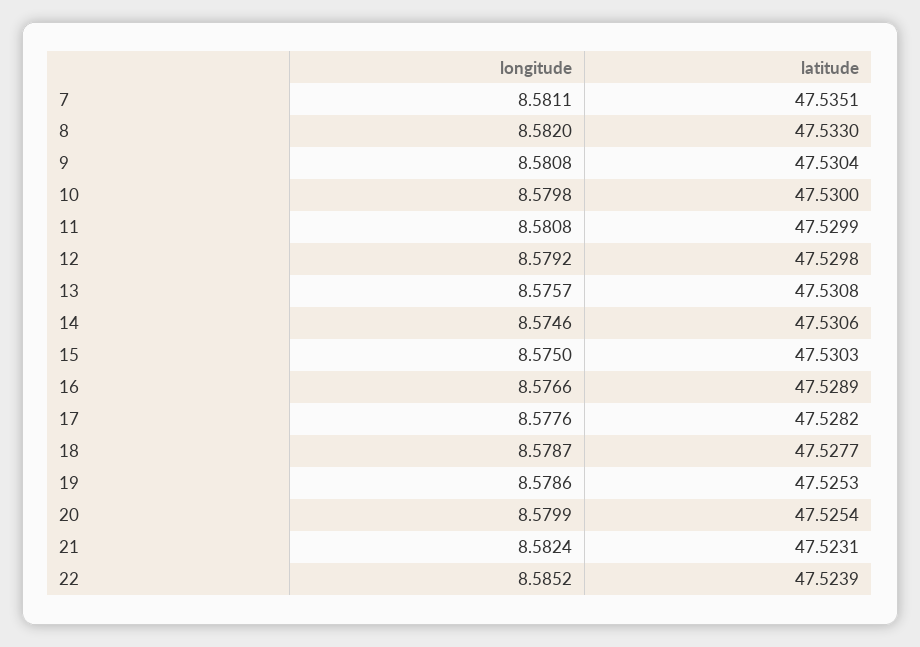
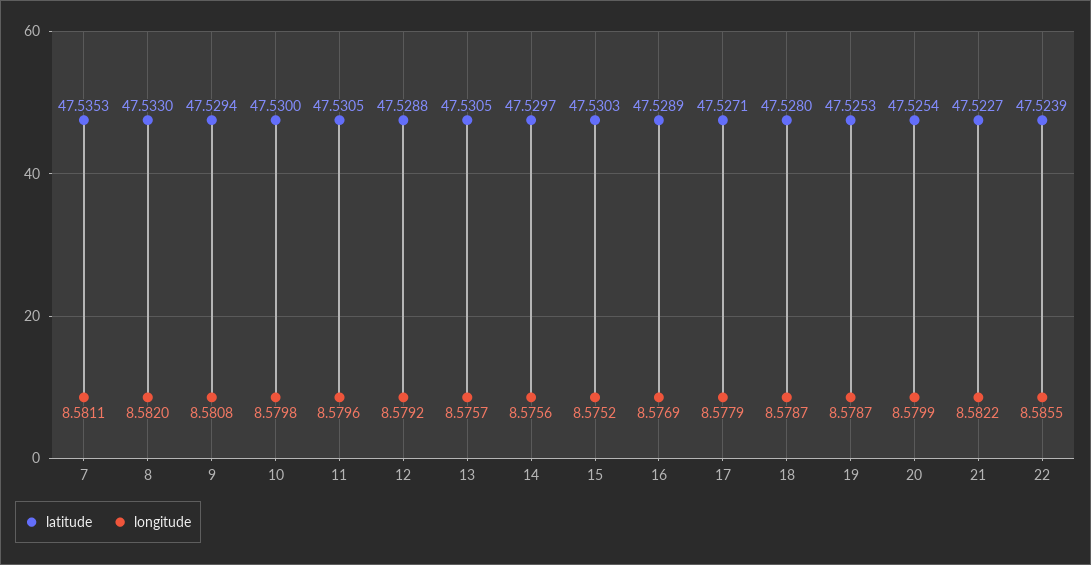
  {
    "longitude": {
      "7": 8.5811,
      "8": 8.582,
      "9": 8.5808,
      "10": 8.5798,
-     "11": 8.5808,
+     "11": 8.5796,
      "12": 8.5792,
      "13": 8.5757,
-     "14": 8.5746,
+     "14": 8.5756,
-     "15": 8.575,
+     "15": 8.5752,
-     "16": 8.5766,
+     "16": 8.5769,
-     "17": 8.5776,
+     "17": 8.5779,
      "18": 8.5787,
-     "19": 8.5786,
+     "19": 8.5787,
      "20": 8.5799,
-     "21": 8.5824,
+     "21": 8.5822,
-     "22": 8.5852
+     "22": 8.5855
    },
    "latitude": {
-     "7": 47.5351,
+     "7": 47.5353,
      "8": 47.533,
-     "9": 47.5304,
+     "9": 47.5294,
      "10": 47.53,
-     "11": 47.5299,
+     "11": 47.5305,
-     "12": 47.5298,
+     "12": 47.5288,
-     "13": 47.5308,
+     "13": 47.5305,
-     "14": 47.5306,
+     "14": 47.5297,
      "15": 47.5303,
      "16": 47.5289,
-     "17": 47.5282,
+     "17": 47.5271,
-     "18": 47.5277,
+     "18": 47.528,
      "19": 47.5253,
      "20": 47.5254,
-     "21": 47.5231,
+     "21": 47.5227,
      "22": 47.5239
    }
  }

